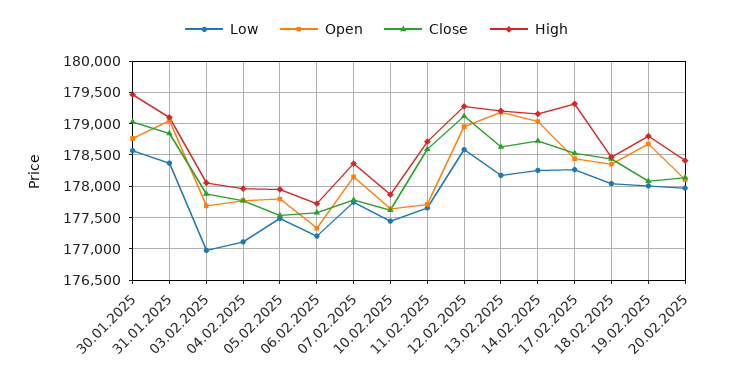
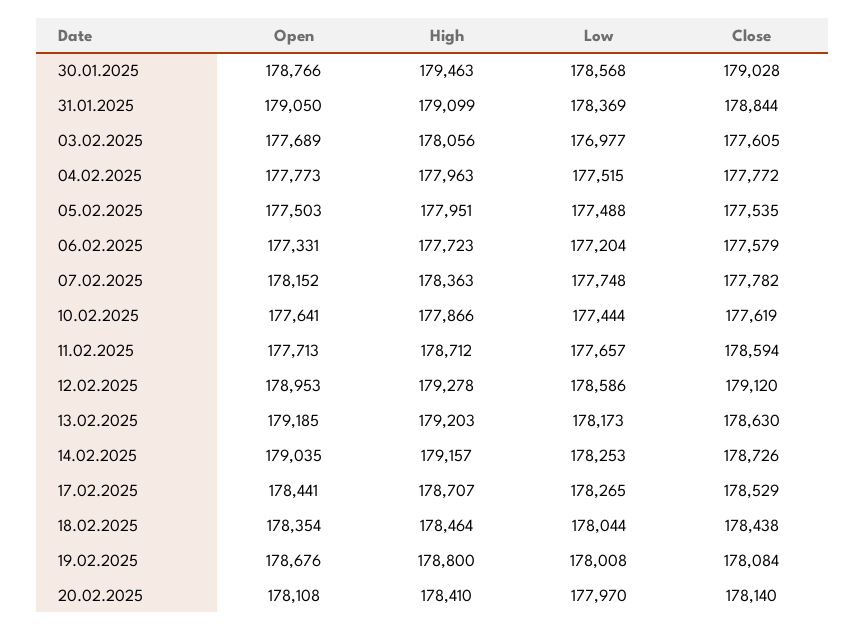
  {
    "Low": {
      "30.01.2025": 178568,
      "31.01.2025": 178369,
      "03.02.2025": 176977,
-     "04.02.2025": 177100,
+     "04.02.2025": 177515,
      "05.02.2025": 177488,
      "06.02.2025": 177204,
      "07.02.2025": 177748,
      "10.02.2025": 177444,
      "11.02.2025": 177657,
      "12.02.2025": 178586,
      "13.02.2025": 178173,
      "14.02.2025": 178253,
      "17.02.2025": 178265,
      "18.02.2025": 178044,
      "19.02.2025": 178008,
      "20.02.2025": 177970
    },
    "Open": {
      "30.01.2025": 178766,
      "31.01.2025": 179050,
      "03.02.2025": 177689,
      "04.02.2025": 177773,
-     "05.02.2025": 177800,
+     "05.02.2025": 177503,
      "06.02.2025": 177331,
      "07.02.2025": 178152,
      "10.02.2025": 177641,
      "11.02.2025": 177713,
      "12.02.2025": 178953,
      "13.02.2025": 179185,
      "14.02.2025": 179035,
      "17.02.2025": 178441,
      "18.02.2025": 178354,
      "19.02.2025": 178676,
      "20.02.2025": 178108
    },
    "Close": {
      "30.01.2025": 179028,
      "31.01.2025": 178844,
-     "03.02.2025": 177900,
+     "03.02.2025": 177605,
      "04.02.2025": 177772,
      "05.02.2025": 177535,
      "06.02.2025": 177579,
      "07.02.2025": 177782,
      "10.02.2025": 177619,
      "11.02.2025": 178594,
      "12.02.2025": 179120,
      "13.02.2025": 178630,
      "14.02.2025": 178726,
      "17.02.2025": 178529,
      "18.02.2025": 178438,
      "19.02.2025": 178084,
      "20.02.2025": 178140
    },
    "High": {
      "30.01.2025": 179463,
      "31.01.2025": 179099,
      "03.02.2025": 178056,
      "04.02.2025": 177963,
      "05.02.2025": 177951,
      "06.02.2025": 177723,
      "07.02.2025": 178363,
      "10.02.2025": 177866,
      "11.02.2025": 178712,
      "12.02.2025": 179278,
      "13.02.2025": 179203,
      "14.02.2025": 179157,
-     "17.02.2025": 179300,
+     "17.02.2025": 178707,
      "18.02.2025": 178464,
      "19.02.2025": 178800,
      "20.02.2025": 178410
    }
  }

